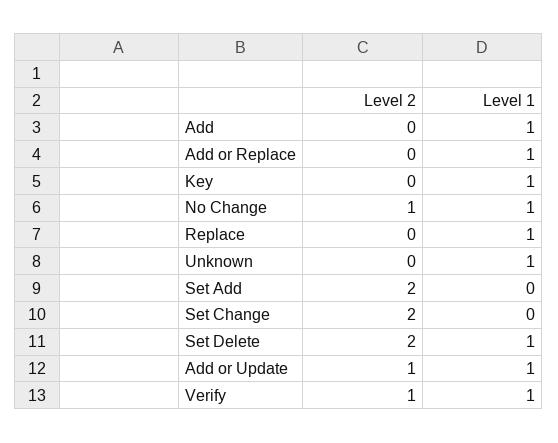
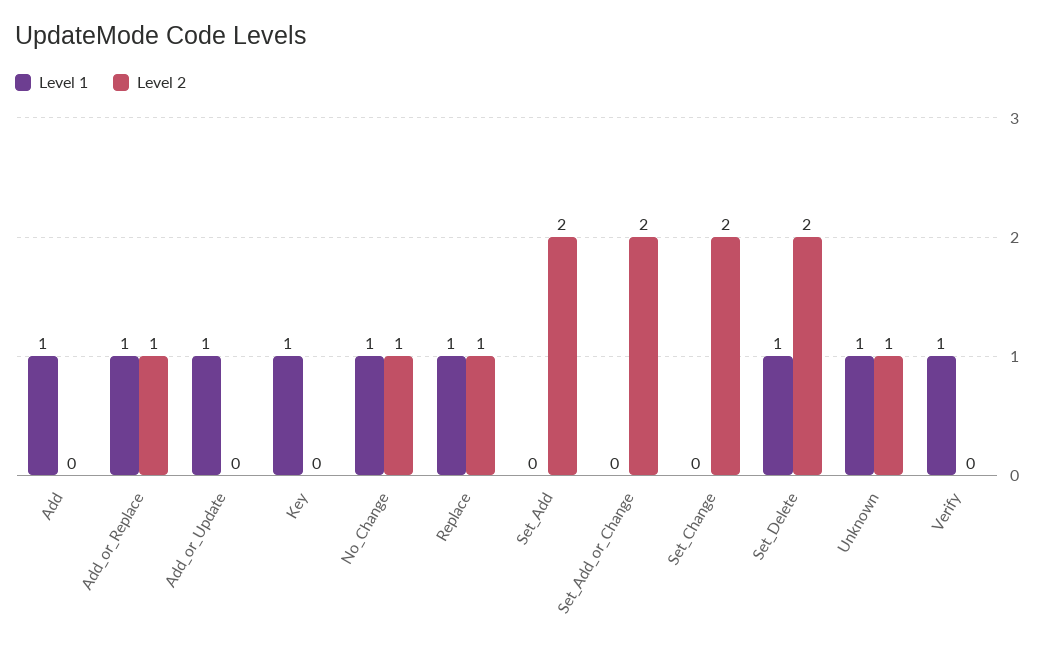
  {
    "Level 2": {
      "Add": 0,
-     "Add or Replace": 0,
+     "Add or Replace": 1,
      "Key": 0,
      "No Change": 1,
-     "Replace": 0,
+     "Replace": 1,
-     "Unknown": 0,
+     "Unknown": 1,
      "Set Add": 2,
      "Set Change": 2,
      "Set Delete": 2,
-     "Add or Update": 1,
+     "Add or Update": 0,
-     "Verify": 1
+     "Verify": 0,
+     "Set_Add_or_Change": 2
    },
    "Level 1": {
      "Add": 1,
      "Add or Replace": 1,
      "Key": 1,
      "No Change": 1,
      "Replace": 1,
      "Unknown": 1,
      "Set Add": 0,
      "Set Change": 0,
      "Set Delete": 1,
      "Add or Update": 1,
-     "Verify": 1
+     "Verify": 1,
+     "Set_Add_or_Change": 0
    }
  }

